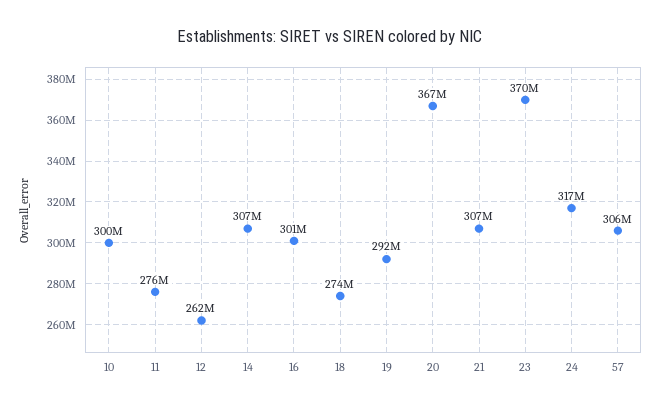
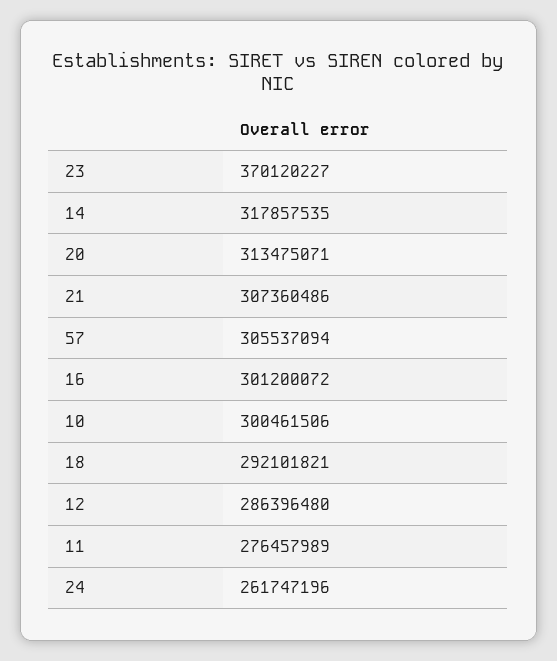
  {
    "10": 300461506,
    "11": 276457989,
-   "12": 262000000,
+   "12": 286396480,
-   "14": 307000000,
+   "14": 317857535,
    "16": 301200072,
-   "18": 274000000,
+   "18": 292101821,
-   "19": 292000000,
-   "20": 367000000,
+   "20": 313475071,
    "21": 307360486,
    "23": 370120227,
-   "24": 317000000,
+   "24": 261747196,
    "57": 305537094
  }

